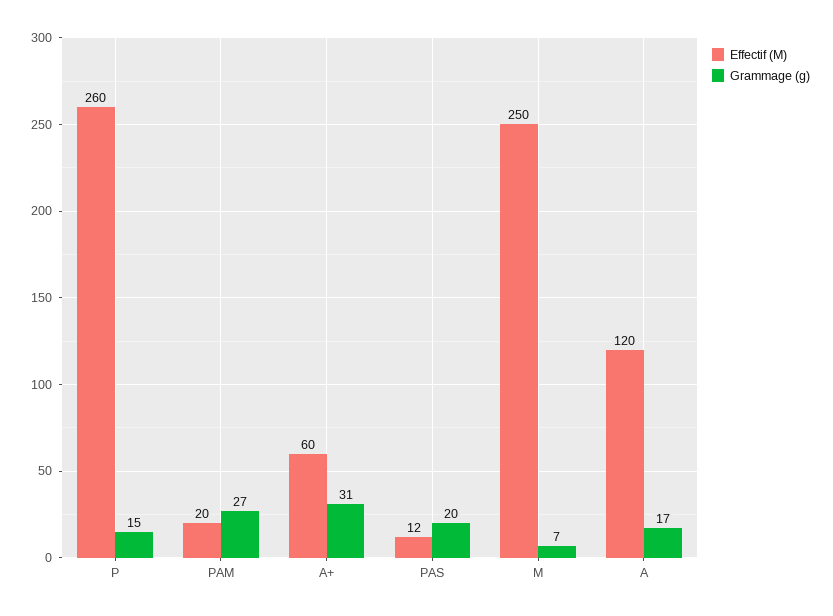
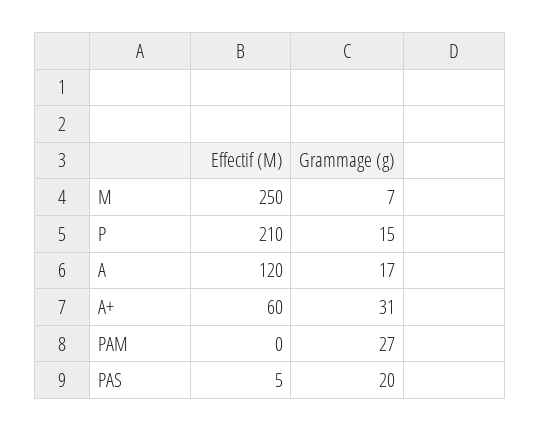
  {
    "Effectif (M)": {
-     "P": 260,
+     "P": 210,
-     "PAM": 20,
+     "PAM": 0,
      "A+": 60,
-     "PAS": 12,
+     "PAS": 5,
      "M": 250,
      "A": 120
    },
    "Grammage (g)": {
      "P": 15,
      "PAM": 27,
      "A+": 31,
      "PAS": 20,
      "M": 7,
      "A": 17
    }
  }

